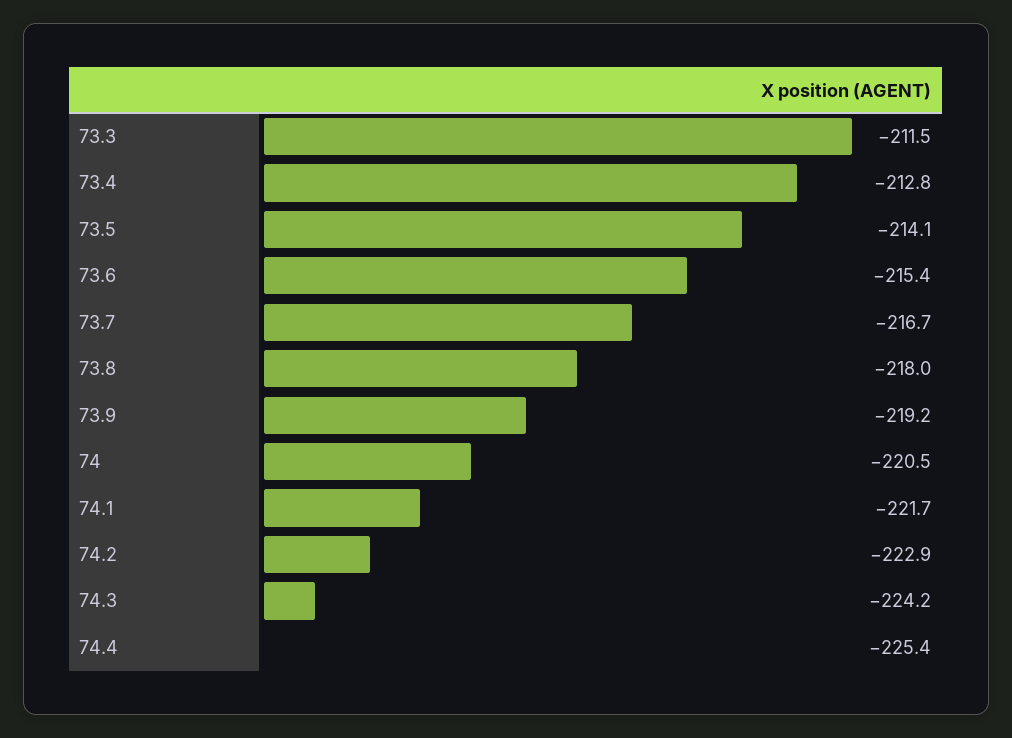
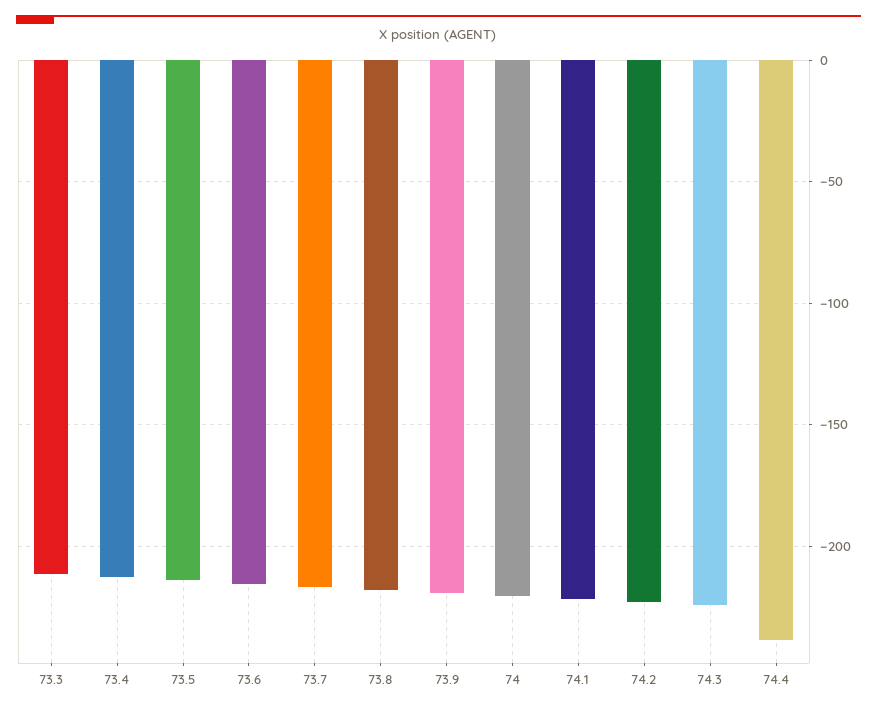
  {
    "73.3": -211.5,
    "73.4": -212.8,
    "73.5": -214.1,
    "73.6": -215.4,
    "73.7": -216.7,
    "73.8": -218,
    "73.9": -219.2,
    "74": -220.5,
    "74.1": -221.7,
    "74.2": -222.9,
    "74.3": -224.2,
-   "74.4": -225.4
+   "74.4": -240
  }

